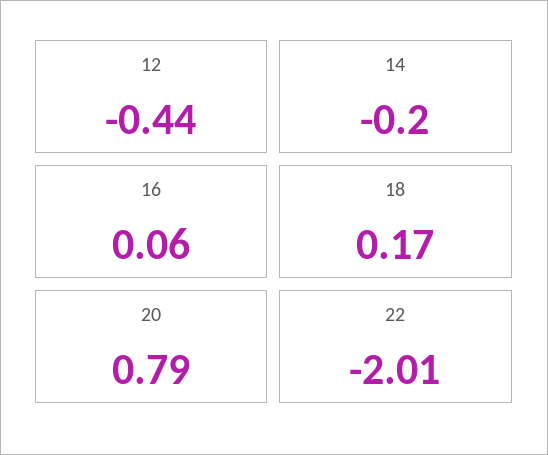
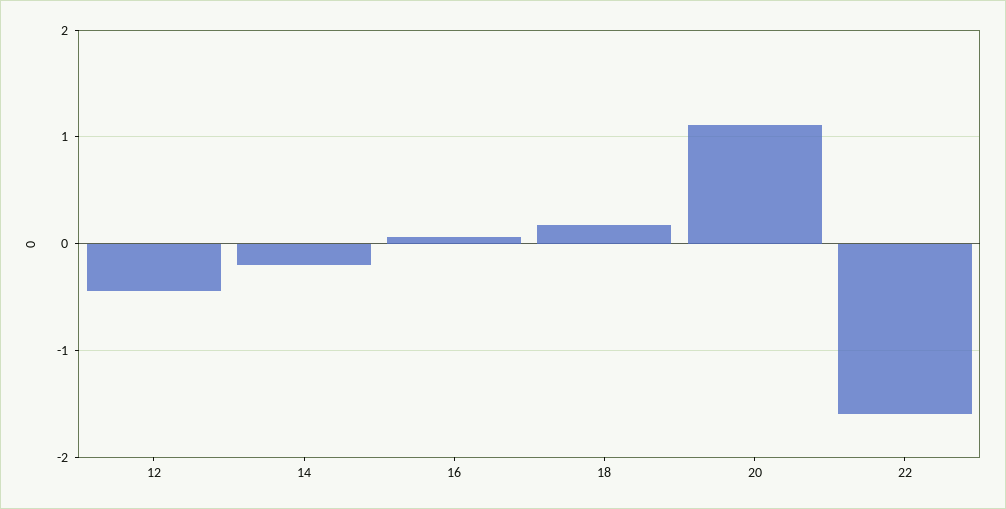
  {
    "12": -0.44,
    "14": -0.2,
    "16": 0.06,
    "18": 0.17,
-   "20": 0.79,
+   "20": 1.1,
-   "22": -2.01
+   "22": -1.6
  }

